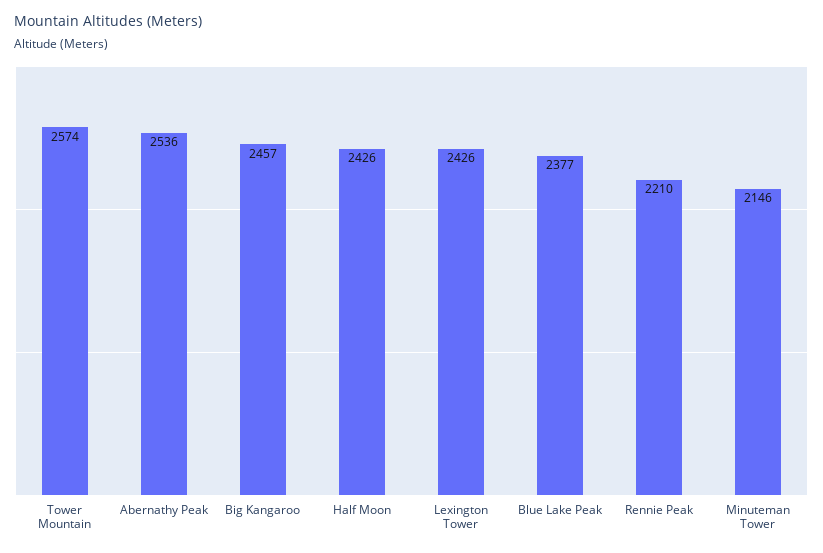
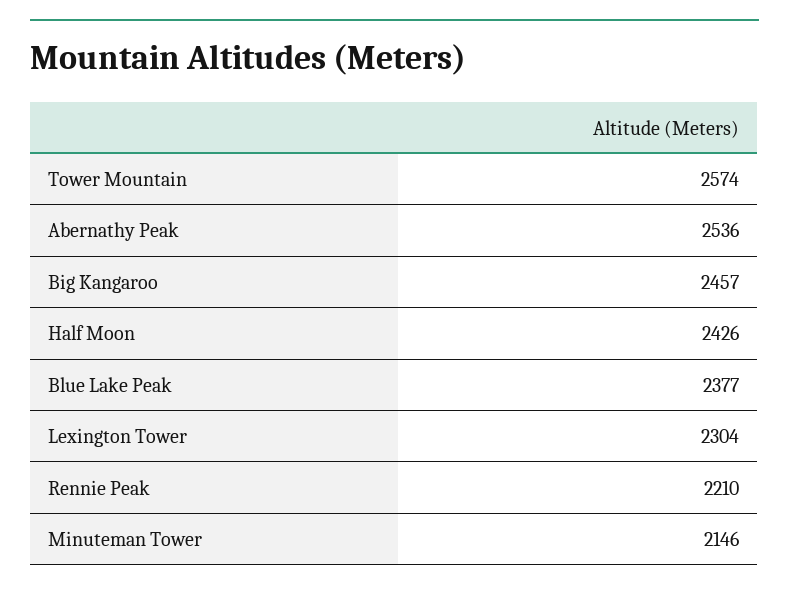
  {
    "Tower Mountain": 2574,
    "Abernathy Peak": 2536,
    "Big Kangaroo": 2457,
    "Half Moon": 2426,
-   "Lexington Tower": 2426,
+   "Lexington Tower": 2304,
    "Blue Lake Peak": 2377,
    "Rennie Peak": 2210,
    "Minuteman Tower": 2146
  }

